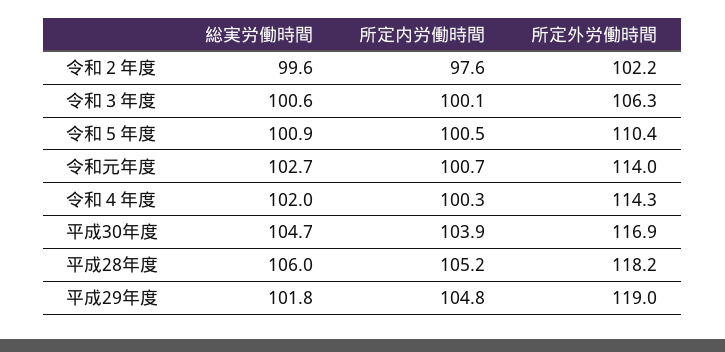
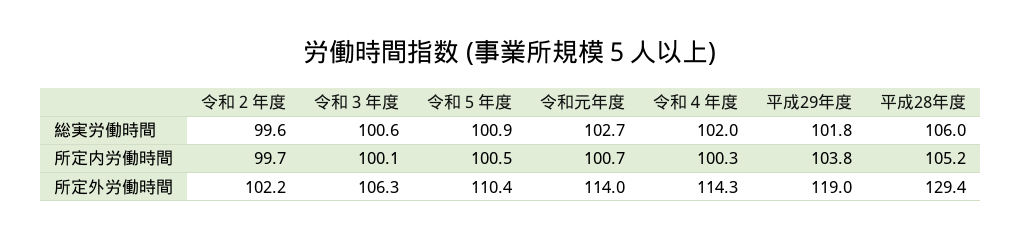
  {
    "総実労働時間": {
      "令和２年度": 99.6,
      "令和３年度": 100.6,
      "令和５年度": 100.9,
      "令和元年度": 102.7,
      "令和４年度": 102,
-     "平成30年度": 104.7,
      "平成28年度": 106,
      "平成29年度": 101.8
    },
    "所定内労働時間": {
-     "令和２年度": 97.6,
+     "令和２年度": 99.7,
      "令和３年度": 100.1,
      "令和５年度": 100.5,
      "令和元年度": 100.7,
      "令和４年度": 100.3,
-     "平成30年度": 103.9,
      "平成28年度": 105.2,
-     "平成29年度": 104.8
+     "平成29年度": 103.8
    },
    "所定外労働時間": {
      "令和２年度": 102.2,
      "令和３年度": 106.3,
      "令和５年度": 110.4,
      "令和元年度": 114,
      "令和４年度": 114.3,
-     "平成30年度": 116.9,
-     "平成28年度": 118.2,
+     "平成28年度": 129.4,
      "平成29年度": 119
    }
  }

